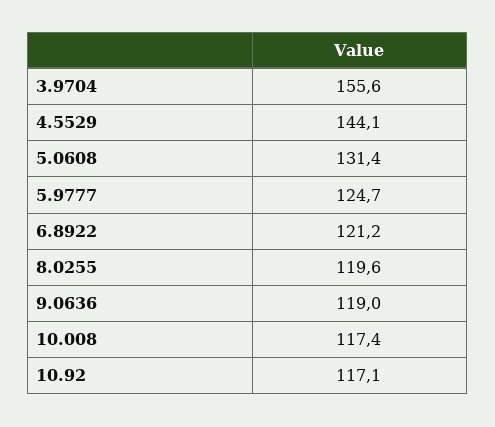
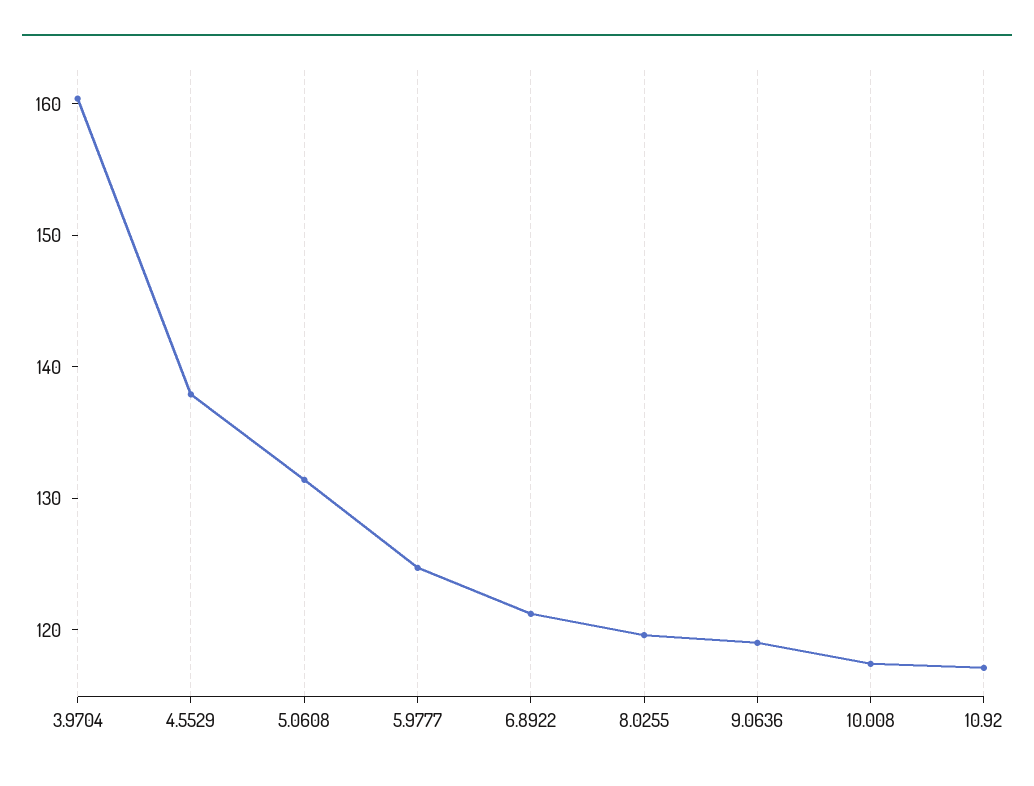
  {
-   "3.9704": 155.6,
+   "3.9704": 160,
-   "4.5529": 144.1,
+   "4.5529": 138,
    "5.0608": 131.4,
    "5.9777": 124.7,
    "6.8922": 121.2,
    "8.0255": 119.6,
    "9.0636": 119,
    "10.008": 117.4,
    "10.92": 117.1
  }

